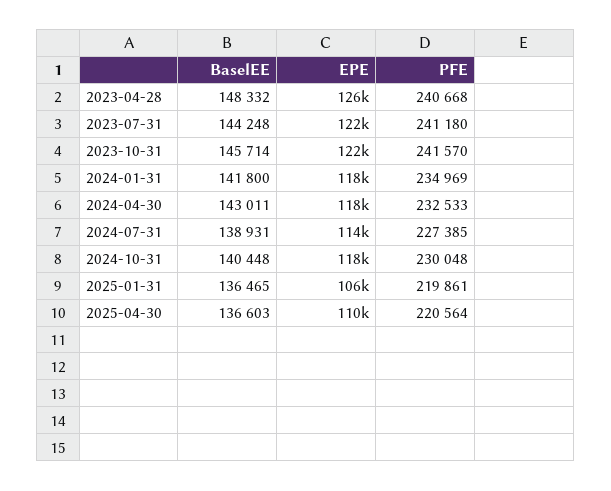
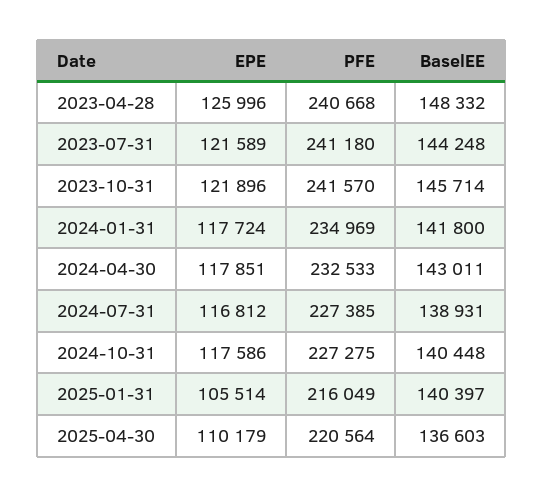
  {
    "BaselEE": {
      "2023-04-28": 148332,
      "2023-07-31": 144248,
      "2023-10-31": 145714,
      "2024-01-31": 141800,
      "2024-04-30": 143011,
      "2024-07-31": 138931,
      "2024-10-31": 140448,
-     "2025-01-31": 136465,
+     "2025-01-31": 140397,
      "2025-04-30": 136603
    },
    "EPE": {
      "2023-04-28": 125996,
      "2023-07-31": 121589,
      "2023-10-31": 121896,
      "2024-01-31": 117724,
      "2024-04-30": 117851,
-     "2024-07-31": 114000,
+     "2024-07-31": 116812,
      "2024-10-31": 117586,
      "2025-01-31": 105514,
      "2025-04-30": 110179
    },
    "PFE": {
      "2023-04-28": 240668,
      "2023-07-31": 241180,
      "2023-10-31": 241570,
      "2024-01-31": 234969,
      "2024-04-30": 232533,
      "2024-07-31": 227385,
-     "2024-10-31": 230048,
+     "2024-10-31": 227275,
-     "2025-01-31": 219861,
+     "2025-01-31": 216049,
      "2025-04-30": 220564
    }
  }

